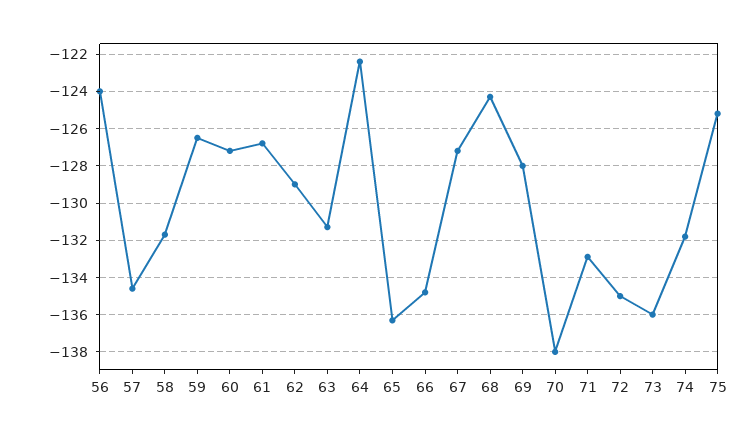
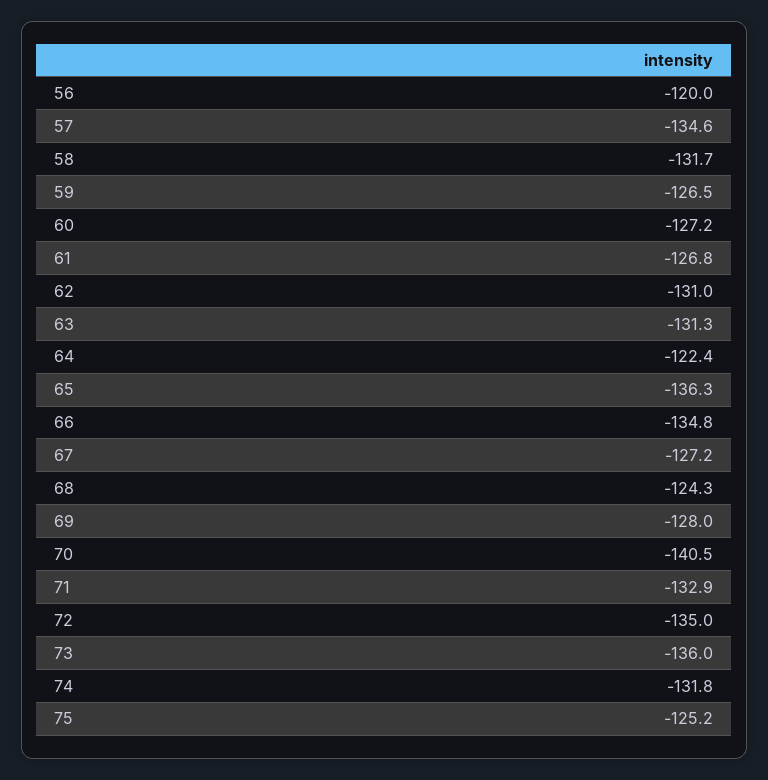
  {
-   "56": -124,
+   "56": -120,
    "57": -134.6,
    "58": -131.7,
    "59": -126.5,
    "60": -127.2,
    "61": -126.8,
-   "62": -129,
+   "62": -131,
    "63": -131.3,
    "64": -122.4,
    "65": -136.3,
    "66": -134.8,
    "67": -127.2,
    "68": -124.3,
    "69": -128,
-   "70": -138,
+   "70": -140.5,
    "71": -132.9,
    "72": -135,
    "73": -136,
    "74": -131.8,
    "75": -125.2
  }

